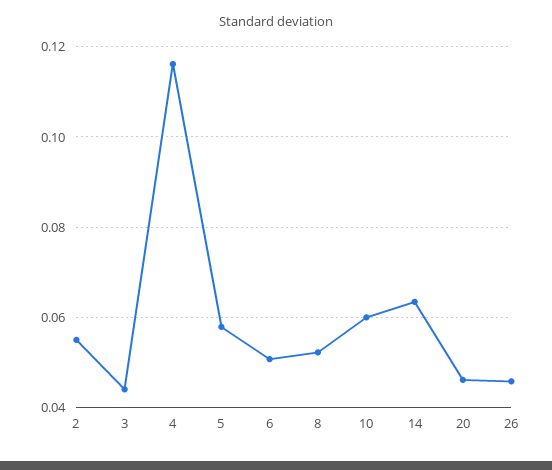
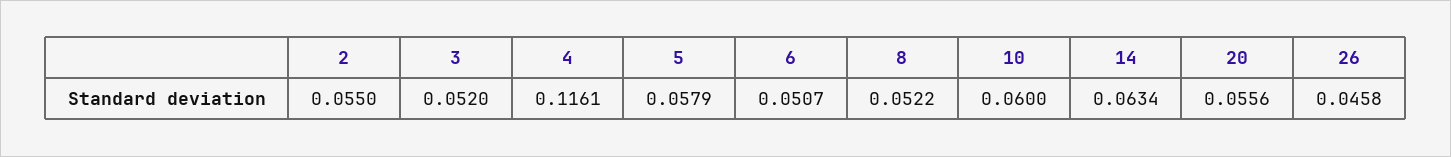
  {
    "2": 0.055,
-   "3": 0.044,
+   "3": 0.052,
    "4": 0.1161,
    "5": 0.0579,
    "6": 0.0507,
    "8": 0.0522,
    "10": 0.06,
    "14": 0.0634,
-   "20": 0.046,
+   "20": 0.0556,
    "26": 0.0458
  }

